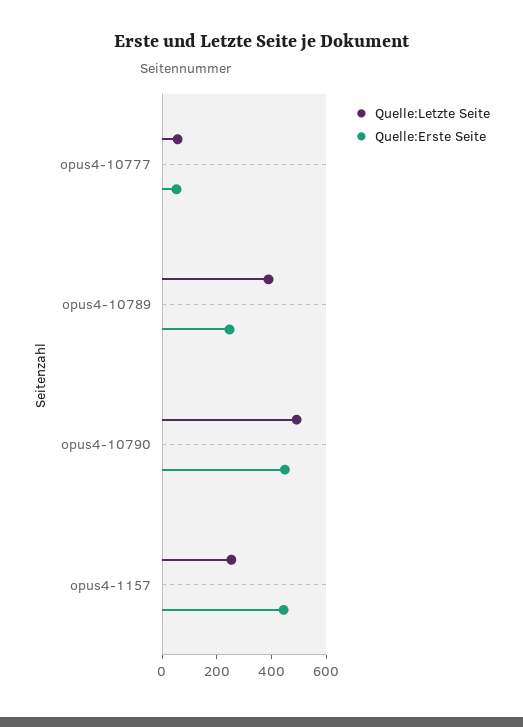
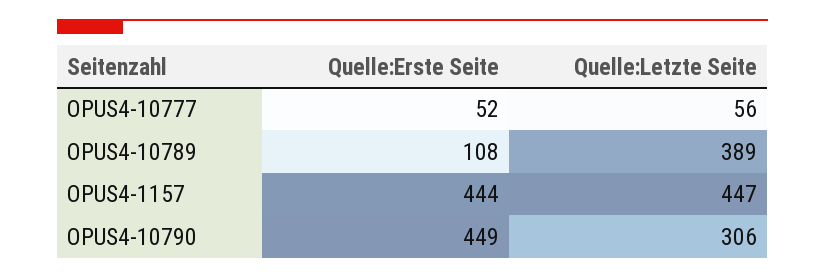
  {
    "Quelle:Letzte Seite": {
      "opus4-10777": 56,
      "opus4-10789": 389,
-     "opus4-10790": 500,
+     "opus4-10790": 306,
-     "opus4-1157": 250
+     "opus4-1157": 447
    },
    "Quelle:Erste Seite": {
      "opus4-10777": 52,
-     "opus4-10789": 250,
+     "opus4-10789": 108,
      "opus4-10790": 449,
      "opus4-1157": 444
    }
  }

